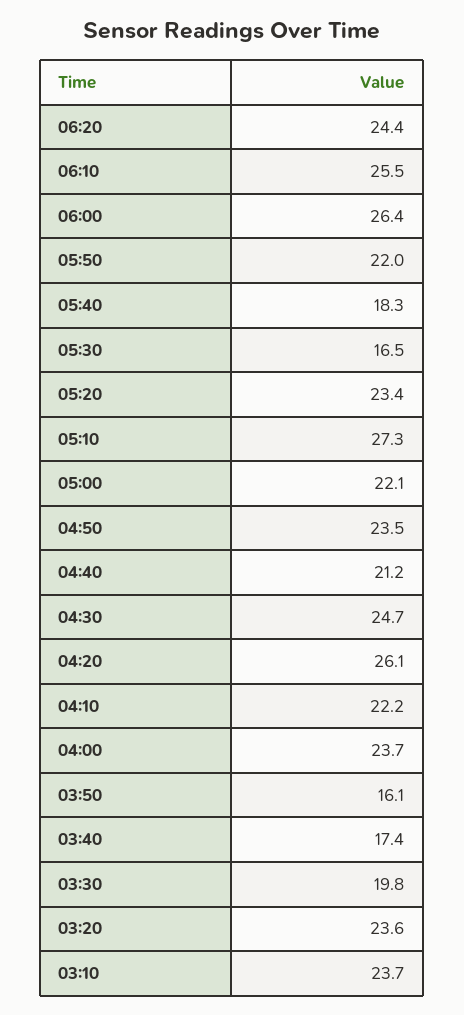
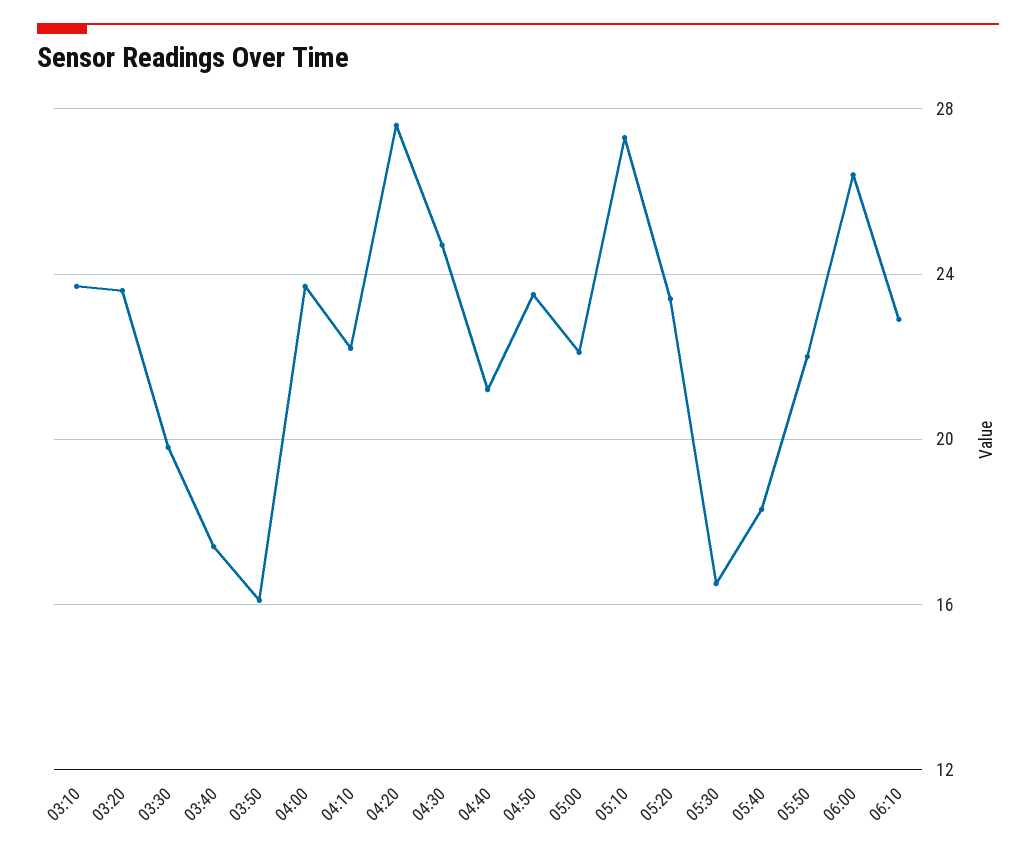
  {
-   "06:20": 24.4,
-   "06:10": 25.5,
+   "06:10": 23,
    "06:00": 26.4,
    "05:50": 22,
    "05:40": 18.3,
    "05:30": 16.5,
    "05:20": 23.4,
    "05:10": 27.3,
    "05:00": 22.1,
    "04:50": 23.5,
    "04:40": 21.2,
    "04:30": 24.7,
-   "04:20": 26.1,
+   "04:20": 27.5,
    "04:10": 22.2,
    "04:00": 23.7,
    "03:50": 16.1,
    "03:40": 17.4,
    "03:30": 19.8,
    "03:20": 23.6,
    "03:10": 23.7
  }

